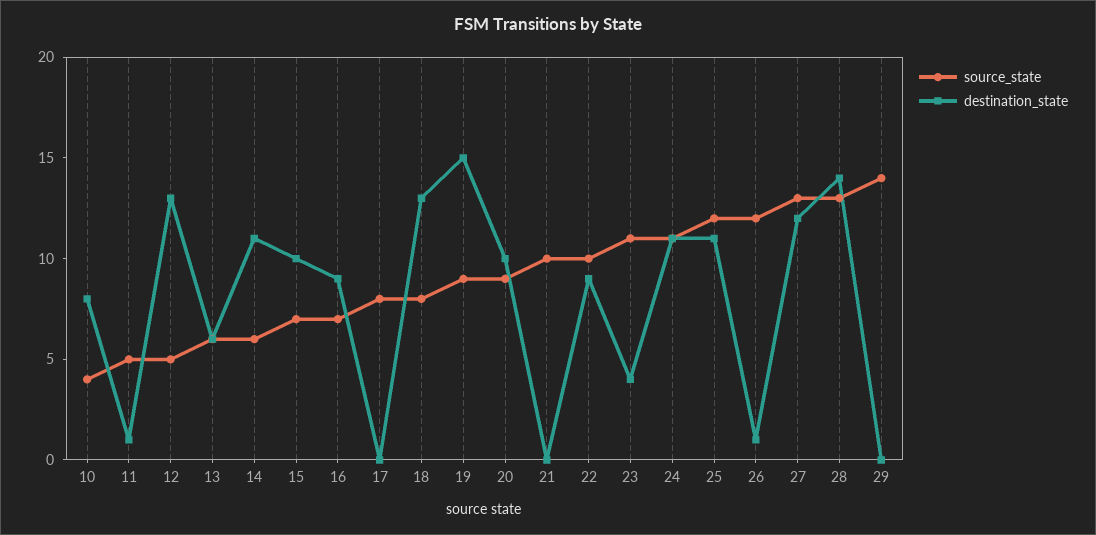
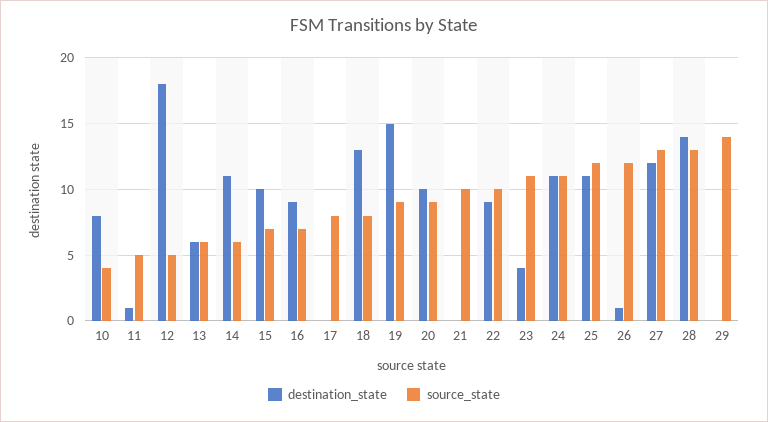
  {
    "source_state": {
      "10": 4,
      "11": 5,
      "12": 5,
      "13": 6,
      "14": 6,
      "15": 7,
      "16": 7,
      "17": 8,
      "18": 8,
      "19": 9,
      "20": 9,
      "21": 10,
      "22": 10,
      "23": 11,
      "24": 11,
      "25": 12,
      "26": 12,
      "27": 13,
      "28": 13,
      "29": 14
    },
    "destination_state": {
      "10": 8,
      "11": 1,
-     "12": 13,
+     "12": 18,
      "13": 6,
      "14": 11,
      "15": 10,
      "16": 9,
      "17": 0,
      "18": 13,
      "19": 15,
      "20": 10,
      "21": 0,
      "22": 9,
      "23": 4,
      "24": 11,
      "25": 11,
      "26": 1,
      "27": 12,
      "28": 14,
      "29": 0
    }
  }

